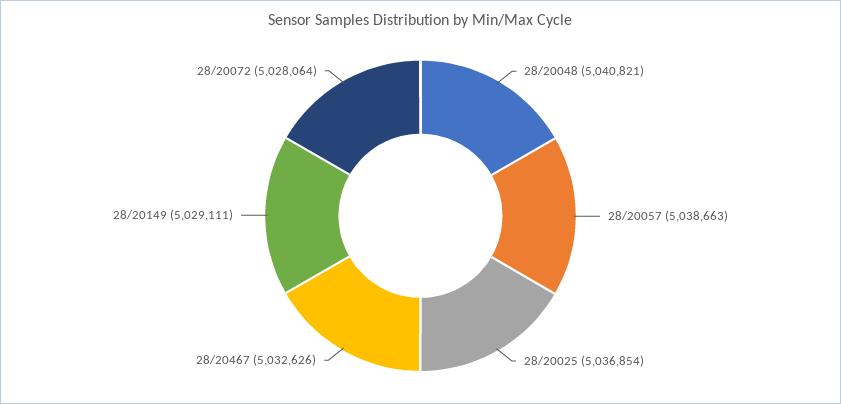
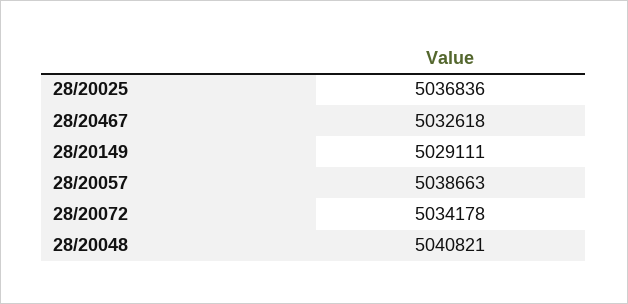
  {
    "28/20048": 5040821,
    "28/20057": 5038663,
-   "28/20025": 5036854,
+   "28/20025": 5036836,
-   "28/20467": 5032626,
+   "28/20467": 5032618,
    "28/20149": 5029111,
-   "28/20072": 5028064
+   "28/20072": 5034178
  }

